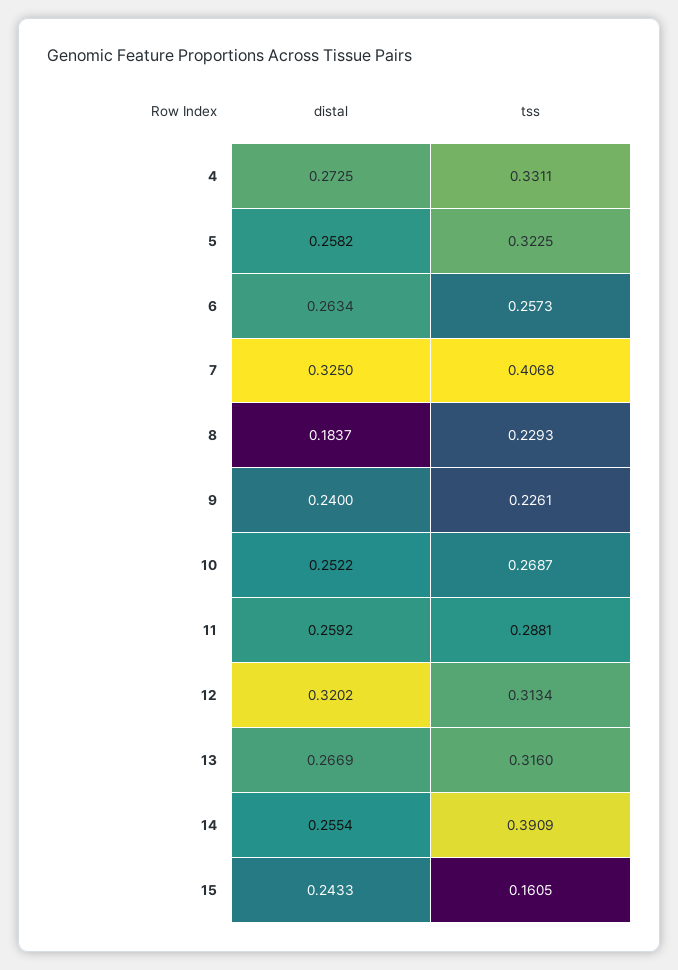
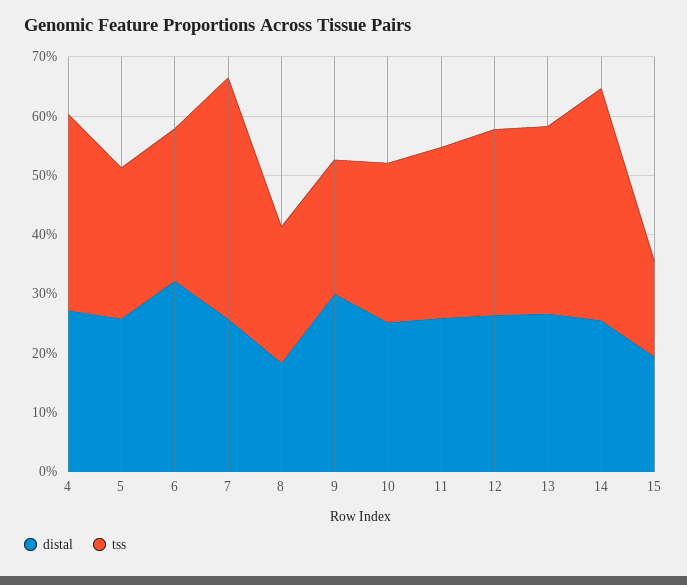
  {
    "distal": {
      "4": 0.2725,
      "5": 0.2582,
-     "6": 0.2634,
+     "6": 0.32,
-     "7": 0.325,
+     "7": 0.26,
      "8": 0.1837,
-     "9": 0.24,
+     "9": 0.3,
      "10": 0.2522,
      "11": 0.2592,
-     "12": 0.3202,
+     "12": 0.26,
      "13": 0.2669,
      "14": 0.2554,
-     "15": 0.2433
+     "15": 0.2
    },
    "tss": {
      "4": 0.3311,
-     "5": 0.3225,
+     "5": 0.26,
      "6": 0.2573,
      "7": 0.4068,
      "8": 0.2293,
      "9": 0.2261,
      "10": 0.2687,
      "11": 0.2881,
      "12": 0.3134,
      "13": 0.316,
      "14": 0.3909,
      "15": 0.1605
    }
  }

